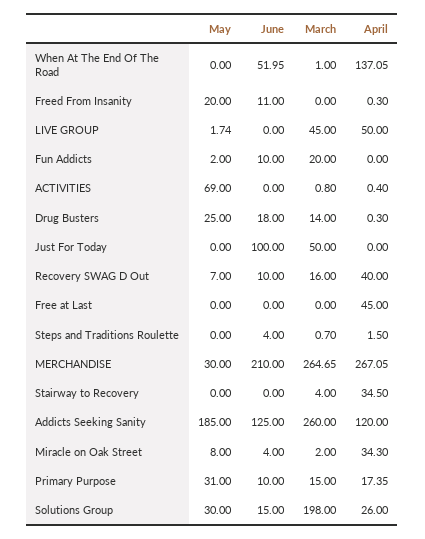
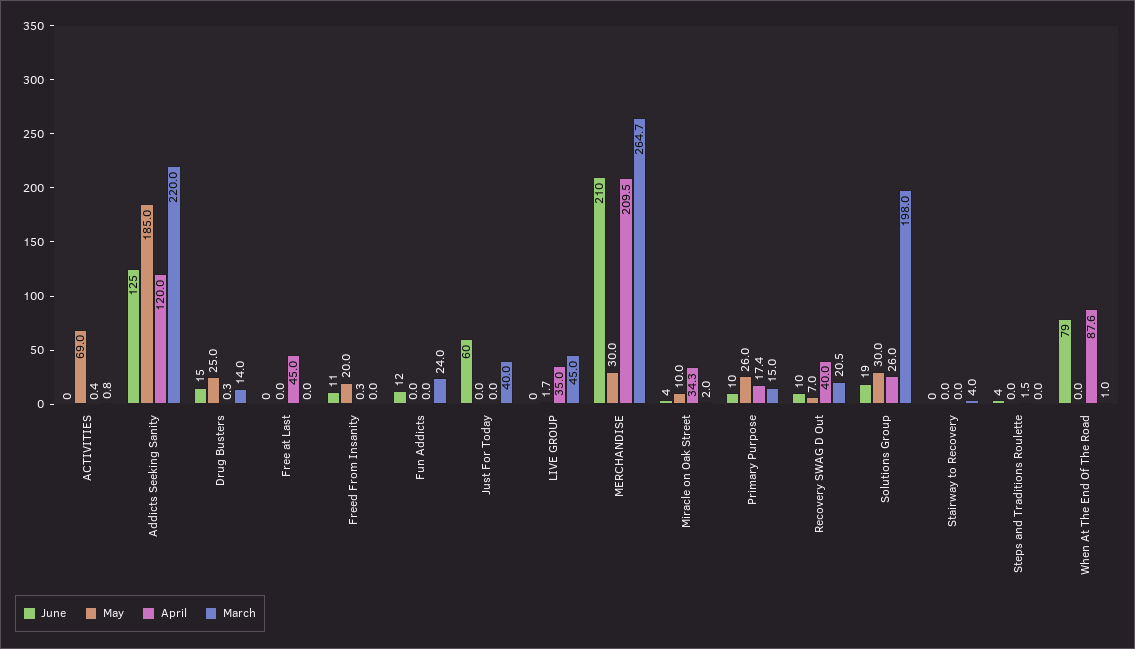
  {
    "May": {
      "When At The End Of The Road": 0,
      "Freed From Insanity": 20,
      "LIVE GROUP": 1.74,
-     "Fun Addicts": 2,
+     "Fun Addicts": 0,
      "ACTIVITIES": 69,
      "Drug Busters": 25,
      "Just For Today": 0,
      "Recovery SWAG D Out": 7,
      "Free at Last": 0,
      "Steps and Traditions Roulette": 0,
      "MERCHANDISE": 30,
      "Stairway to Recovery": 0,
      "Addicts Seeking Sanity": 185,
-     "Miracle on Oak Street": 8,
+     "Miracle on Oak Street": 10,
-     "Primary Purpose": 31,
+     "Primary Purpose": 26,
      "Solutions Group": 30
    },
    "June": {
-     "When At The End Of The Road": 51.95,
+     "When At The End Of The Road": 79,
      "Freed From Insanity": 11,
      "LIVE GROUP": 0,
-     "Fun Addicts": 10,
+     "Fun Addicts": 12,
      "ACTIVITIES": 0,
-     "Drug Busters": 18,
+     "Drug Busters": 15,
-     "Just For Today": 100,
+     "Just For Today": 60,
      "Recovery SWAG D Out": 10,
      "Free at Last": 0,
      "Steps and Traditions Roulette": 4,
      "MERCHANDISE": 210,
      "Stairway to Recovery": 0,
      "Addicts Seeking Sanity": 125,
      "Miracle on Oak Street": 4,
      "Primary Purpose": 10,
-     "Solutions Group": 15
+     "Solutions Group": 19
    },
    "March": {
      "When At The End Of The Road": 1,
      "Freed From Insanity": 0,
      "LIVE GROUP": 45,
-     "Fun Addicts": 20,
+     "Fun Addicts": 24,
      "ACTIVITIES": 0.8,
      "Drug Busters": 14,
-     "Just For Today": 50,
+     "Just For Today": 40,
-     "Recovery SWAG D Out": 16,
+     "Recovery SWAG D Out": 20.5,
      "Free at Last": 0,
-     "Steps and Traditions Roulette": 0.7,
+     "Steps and Traditions Roulette": 0,
      "MERCHANDISE": 264.65,
      "Stairway to Recovery": 4,
-     "Addicts Seeking Sanity": 260,
+     "Addicts Seeking Sanity": 220,
      "Miracle on Oak Street": 2,
      "Primary Purpose": 15,
      "Solutions Group": 198
    },
    "April": {
-     "When At The End Of The Road": 137.05,
+     "When At The End Of The Road": 87.6,
      "Freed From Insanity": 0.3,
-     "LIVE GROUP": 50,
+     "LIVE GROUP": 35,
      "Fun Addicts": 0,
      "ACTIVITIES": 0.4,
      "Drug Busters": 0.3,
      "Just For Today": 0,
      "Recovery SWAG D Out": 40,
      "Free at Last": 45,
      "Steps and Traditions Roulette": 1.5,
-     "MERCHANDISE": 267.05,
+     "MERCHANDISE": 209.5,
-     "Stairway to Recovery": 34.5,
+     "Stairway to Recovery": 0,
      "Addicts Seeking Sanity": 120,
      "Miracle on Oak Street": 34.3,
      "Primary Purpose": 17.35,
      "Solutions Group": 26
    }
  }

